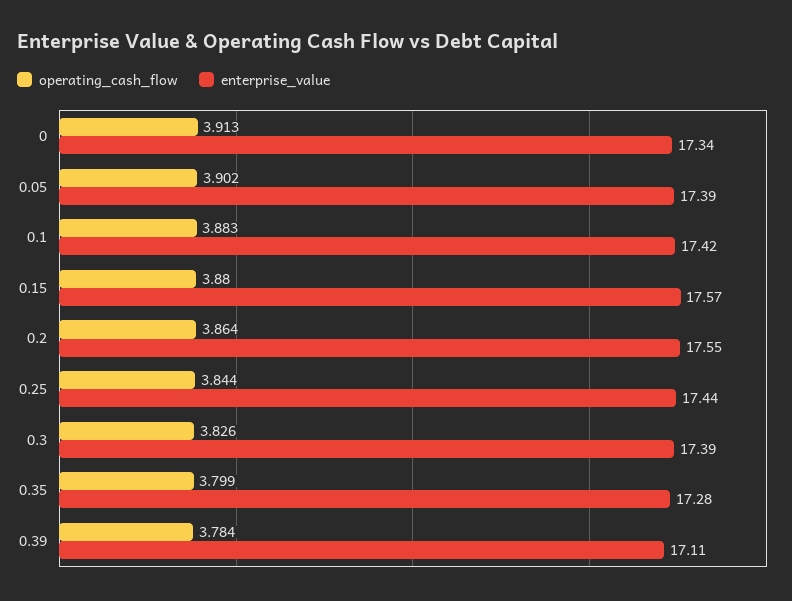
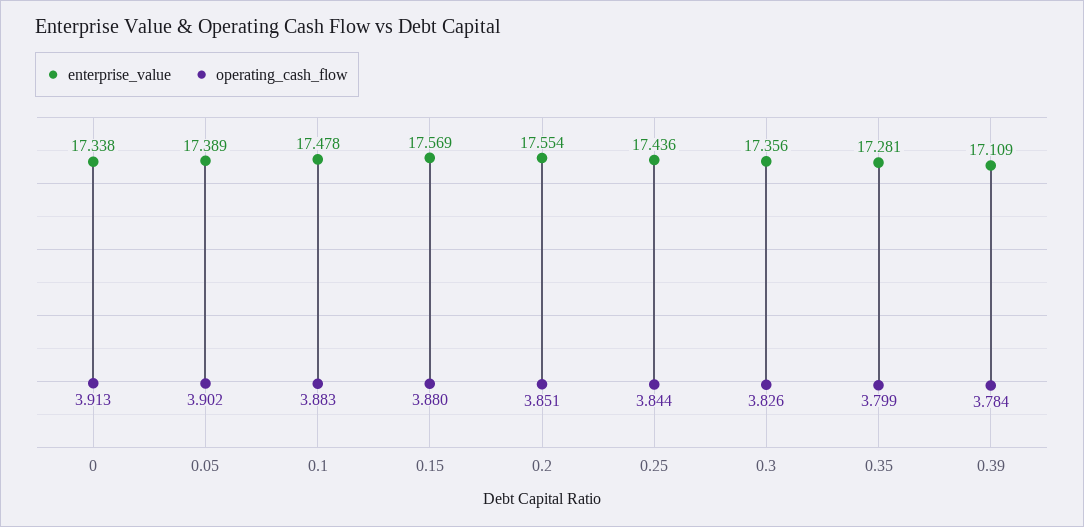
  {
    "operating_cash_flow": {
      "0": 3.913,
      "0.05": 3.902,
      "0.1": 3.883,
      "0.15": 3.88,
-     "0.2": 3.864,
+     "0.2": 3.851,
      "0.25": 3.844,
      "0.3": 3.826,
      "0.35": 3.799,
      "0.39": 3.784
    },
    "enterprise_value": {
      "0": 17.338,
      "0.05": 17.389,
-     "0.1": 17.42,
+     "0.1": 17.478,
      "0.15": 17.569,
      "0.2": 17.554,
      "0.25": 17.436,
-     "0.3": 17.39,
+     "0.3": 17.356,
      "0.35": 17.281,
      "0.39": 17.109
    }
  }

